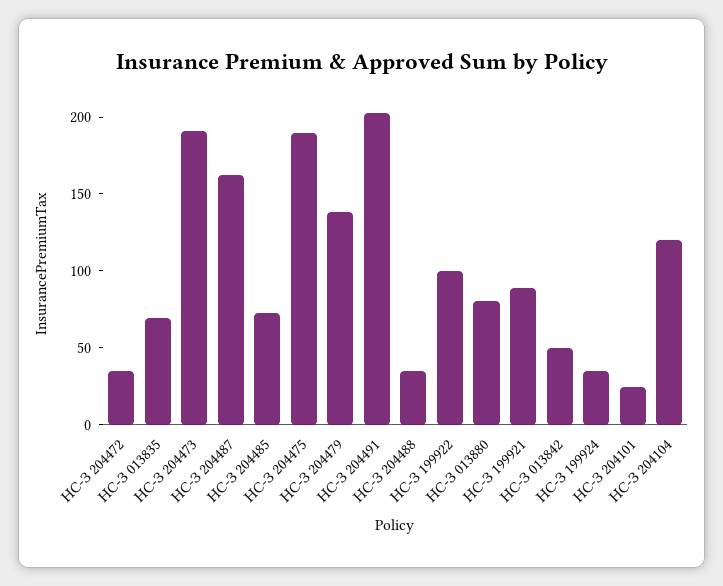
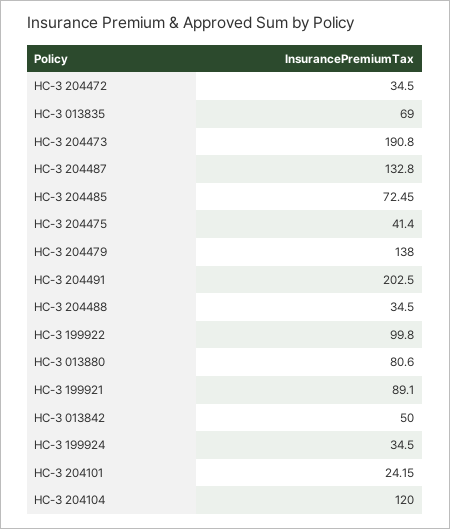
  {
    "НС-З 204472": 34.5,
    "НС-З 013835": 69,
    "НС-З 204473": 190.8,
-   "НС-З 204487": 160,
+   "НС-З 204487": 132.8,
    "НС-З 204485": 72.45,
-   "НС-З 204475": 190,
+   "НС-З 204475": 41.4,
    "НС-З 204479": 138,
    "НС-З 204491": 202.5,
    "НС-З 204488": 34.5,
    "НС-З 199922": 99.8,
    "НС-З 013880": 80.6,
    "НС-З 199921": 89.1,
    "НС-З 013842": 50,
    "НС-З 199924": 34.5,
    "НС-З 204101": 24.15,
    "НС-З 204104": 120
  }

